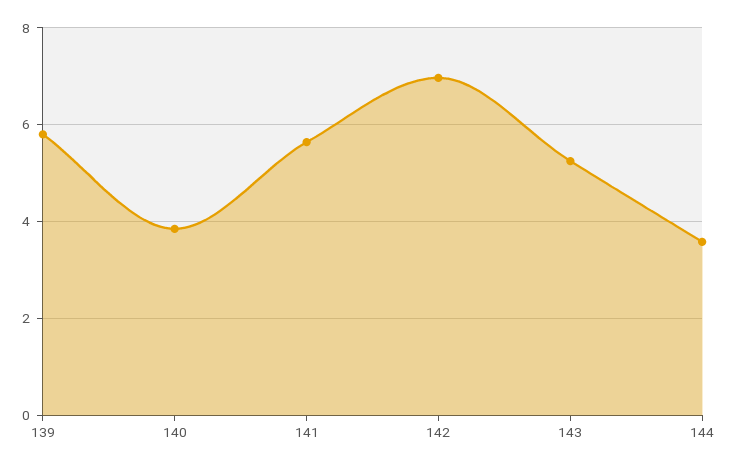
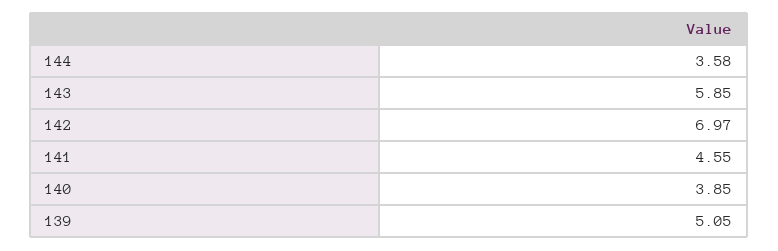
  {
-   "139": 5.8,
+   "139": 5.05,
    "140": 3.85,
-   "141": 5.6,
+   "141": 4.55,
    "142": 6.97,
-   "143": 5.2,
+   "143": 5.85,
    "144": 3.58
  }

